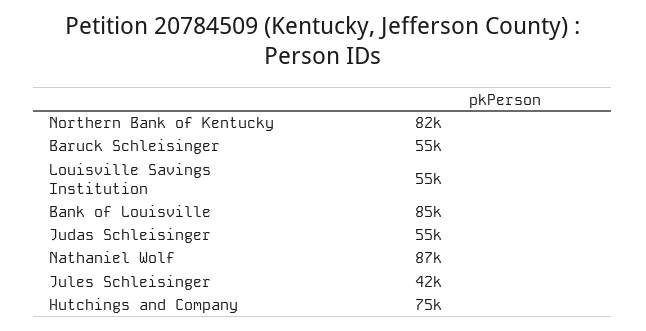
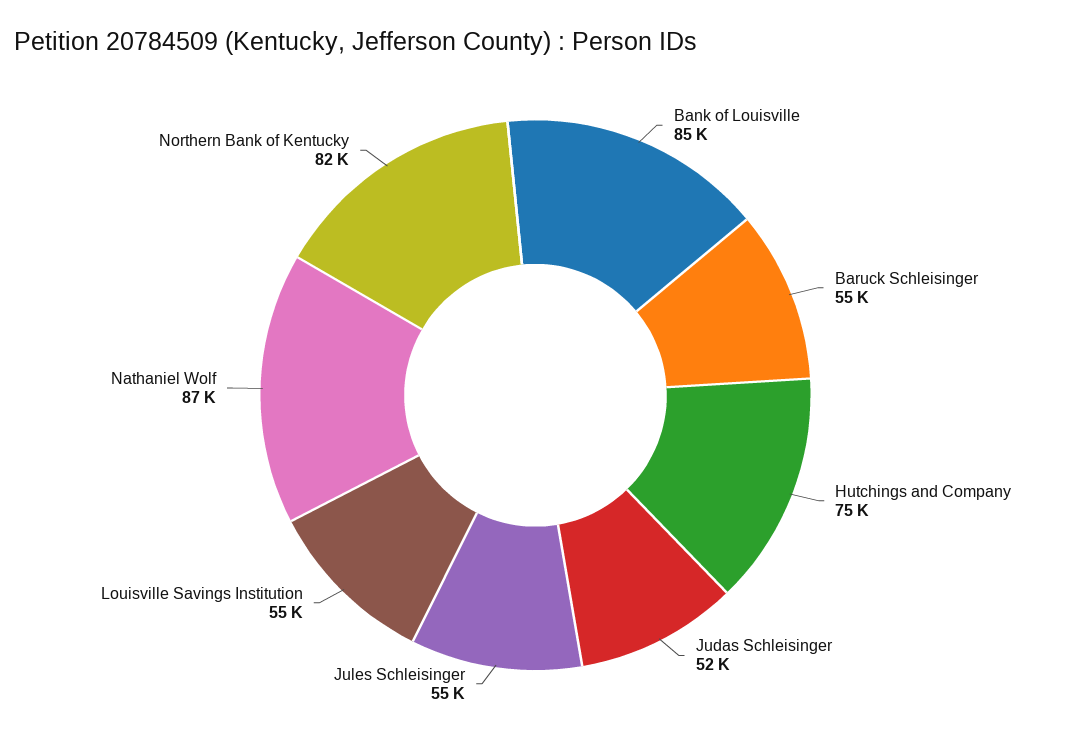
  {
    "Northern Bank of Kentucky": 82000,
    "Baruck Schleisinger": 55000,
    "Louisville Savings Institution": 55000,
    "Bank of Louisville": 85000,
-   "Judas Schleisinger": 55000,
+   "Judas Schleisinger": 52000,
    "Nathaniel Wolf": 87000,
-   "Jules Schleisinger": 42000,
+   "Jules Schleisinger": 55000,
    "Hutchings and Company": 75000
  }

